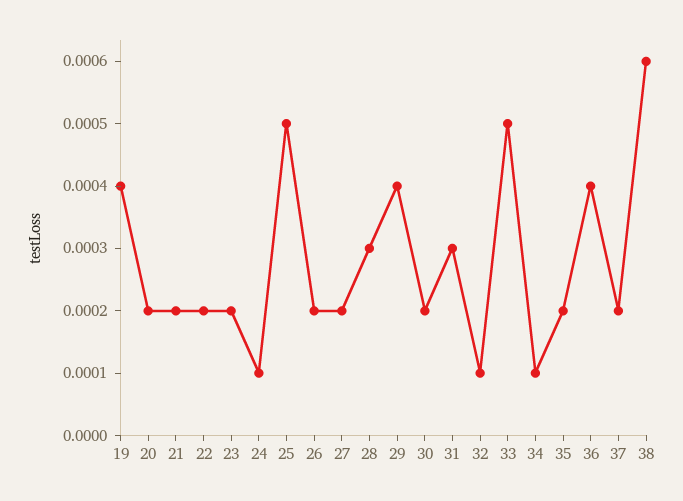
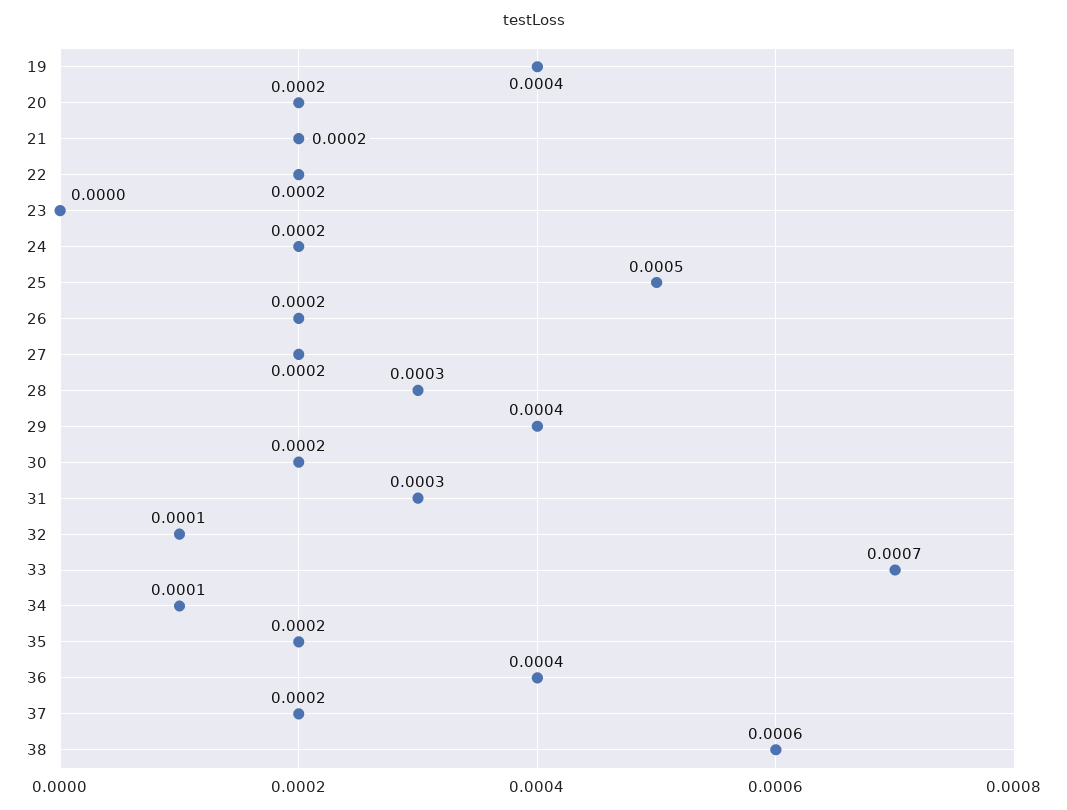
  {
    "19": 0.0004,
    "20": 0.0002,
    "21": 0.0002,
    "22": 0.0002,
-   "23": 0.0002,
+   "23": 0,
-   "24": 0.0001,
+   "24": 0.0002,
    "25": 0.0005,
    "26": 0.0002,
    "27": 0.0002,
    "28": 0.0003,
    "29": 0.0004,
    "30": 0.0002,
    "31": 0.0003,
    "32": 0.0001,
-   "33": 0.0005,
+   "33": 0.0007,
    "34": 0.0001,
    "35": 0.0002,
    "36": 0.0004,
    "37": 0.0002,
    "38": 0.0006
  }

